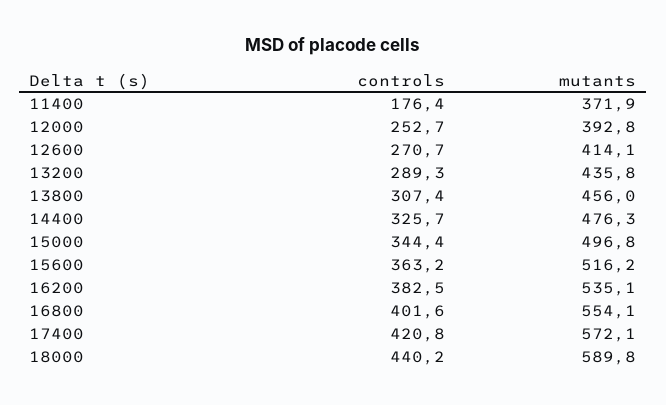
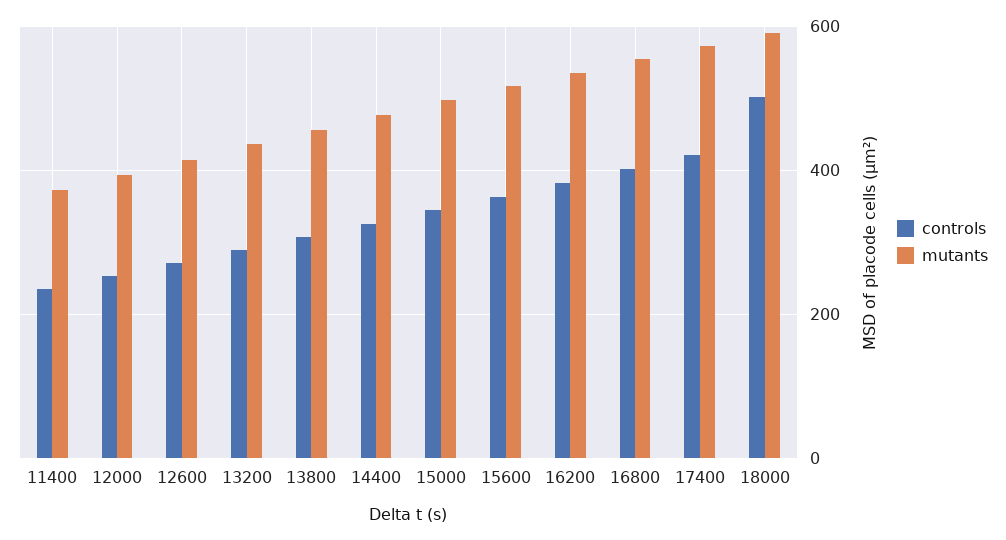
  {
    "controls": {
-     "11400": 176.4,
+     "11400": 240,
      "12000": 252.7,
      "12600": 270.7,
      "13200": 289.3,
      "13800": 307.4,
      "14400": 325.7,
      "15000": 344.4,
      "15600": 363.2,
      "16200": 382.5,
      "16800": 401.6,
      "17400": 420.8,
-     "18000": 440.2
+     "18000": 500
    },
    "mutants": {
      "11400": 371.9,
      "12000": 392.8,
      "12600": 414.1,
      "13200": 435.8,
      "13800": 456,
      "14400": 476.3,
      "15000": 496.8,
      "15600": 516.2,
      "16200": 535.1,
      "16800": 554.1,
      "17400": 572.1,
      "18000": 589.8
    }
  }

